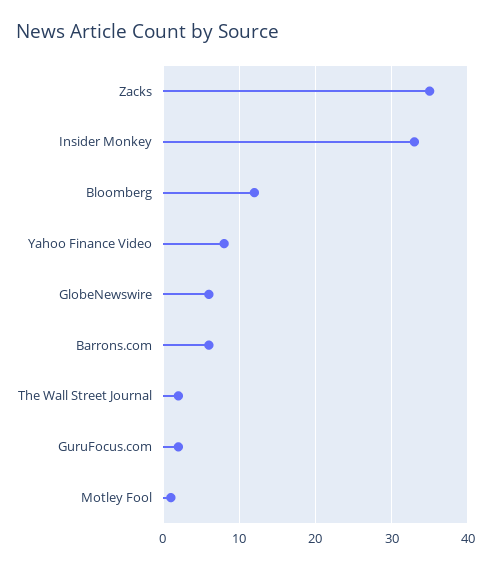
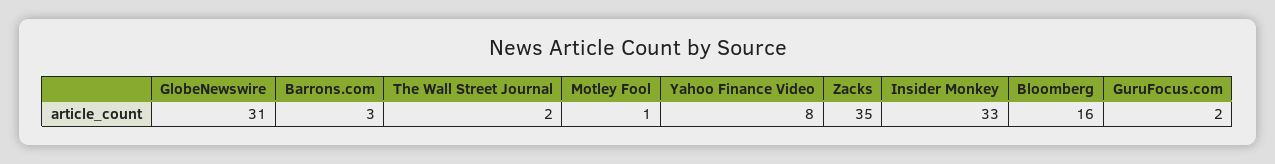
  {
    "Zacks": 35,
    "Insider Monkey": 33,
-   "Bloomberg": 12,
+   "Bloomberg": 16,
    "Yahoo Finance Video": 8,
-   "GlobeNewswire": 6,
+   "GlobeNewswire": 31,
-   "Barrons.com": 6,
+   "Barrons.com": 3,
    "The Wall Street Journal": 2,
    "GuruFocus.com": 2,
    "Motley Fool": 1
  }

